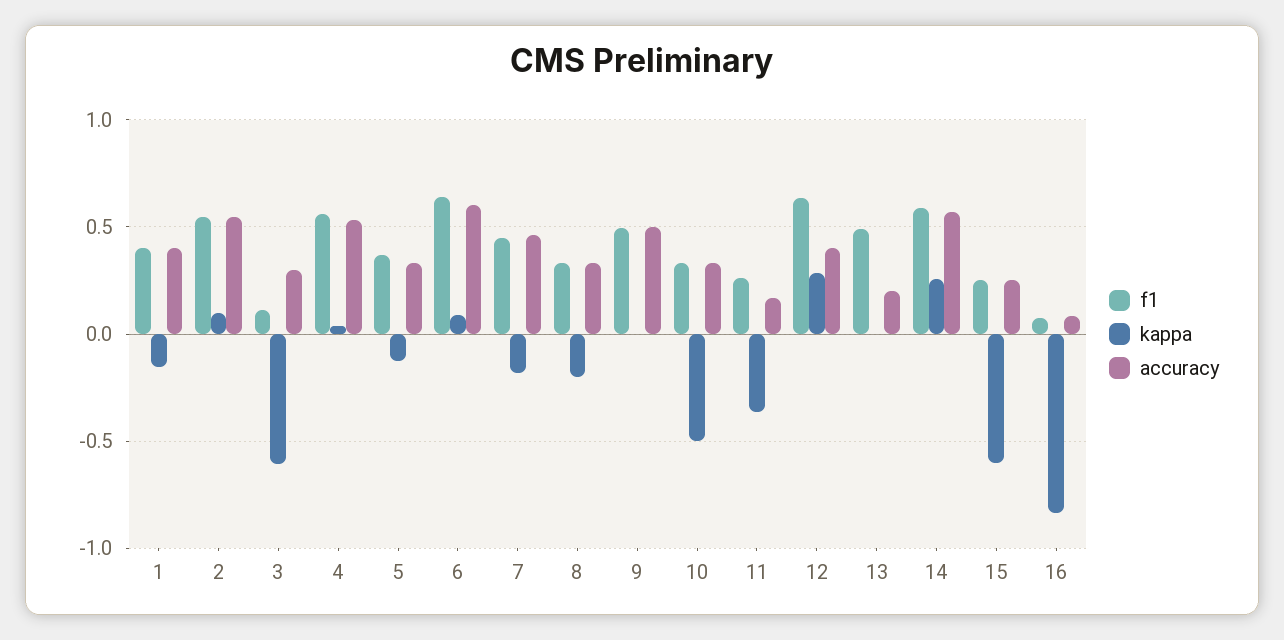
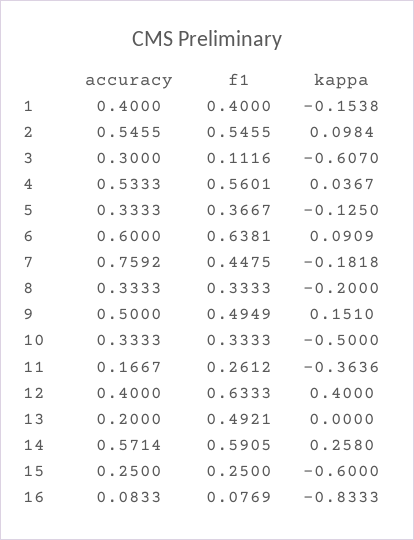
  {
    "f1": {
      "1": 0.4,
      "2": 0.5455,
      "3": 0.1116,
      "4": 0.5601,
      "5": 0.3667,
      "6": 0.6381,
      "7": 0.4475,
      "8": 0.3333,
      "9": 0.4949,
      "10": 0.3333,
      "11": 0.2612,
      "12": 0.6333,
      "13": 0.4921,
      "14": 0.5905,
      "15": 0.25,
      "16": 0.0769
    },
    "kappa": {
      "1": -0.1538,
      "2": 0.0984,
      "3": -0.607,
      "4": 0.0367,
      "5": -0.125,
      "6": 0.0909,
      "7": -0.1818,
      "8": -0.2,
-     "9": 0,
+     "9": 0.151,
      "10": -0.5,
      "11": -0.3636,
-     "12": 0.3,
+     "12": 0.4,
      "13": 0,
      "14": 0.258,
      "15": -0.6,
      "16": -0.8333
    },
    "accuracy": {
      "1": 0.4,
      "2": 0.5455,
      "3": 0.3,
      "4": 0.5333,
      "5": 0.3333,
      "6": 0.6,
-     "7": 0.45,
+     "7": 0.7592,
      "8": 0.3333,
      "9": 0.5,
      "10": 0.3333,
      "11": 0.1667,
      "12": 0.4,
      "13": 0.2,
      "14": 0.5714,
      "15": 0.25,
      "16": 0.0833
    }
  }

